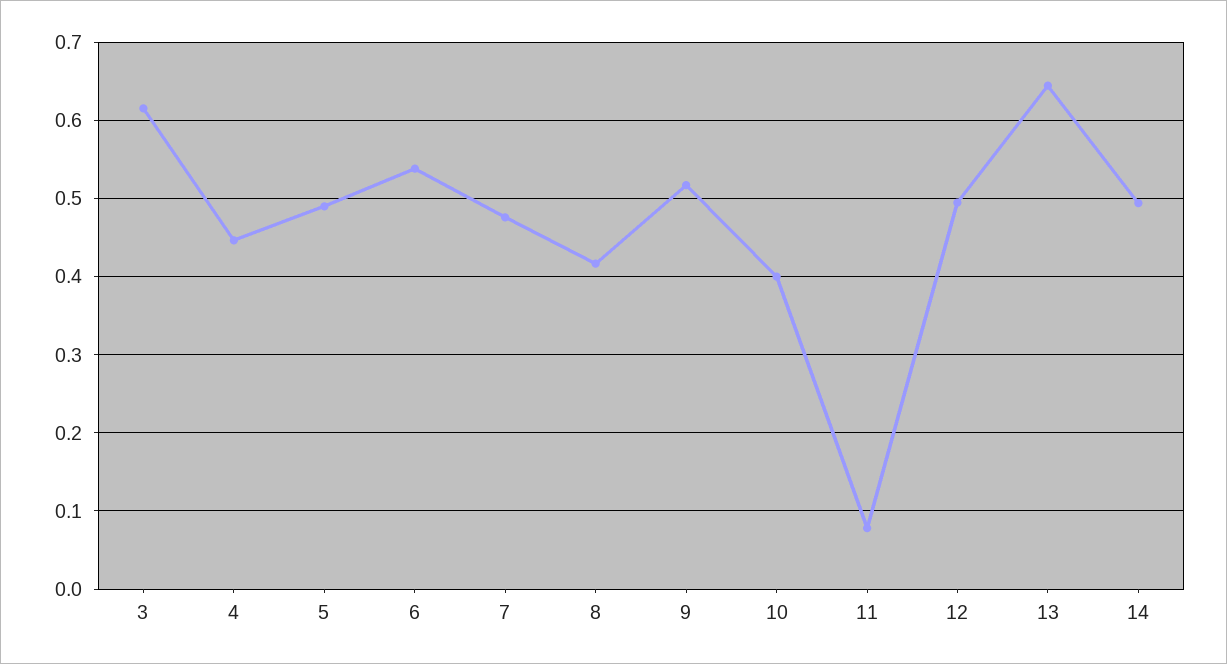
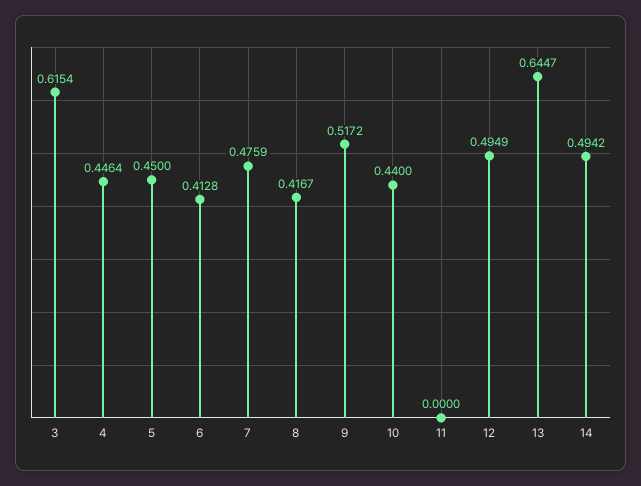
  {
    "3": 0.6154,
    "4": 0.4464,
-   "5": 0.49,
+   "5": 0.45,
-   "6": 0.54,
+   "6": 0.4128,
    "7": 0.4759,
    "8": 0.4167,
    "9": 0.5172,
-   "10": 0.4,
+   "10": 0.44,
-   "11": 0.08,
+   "11": 0,
    "12": 0.4949,
    "13": 0.6447,
    "14": 0.4942
  }

